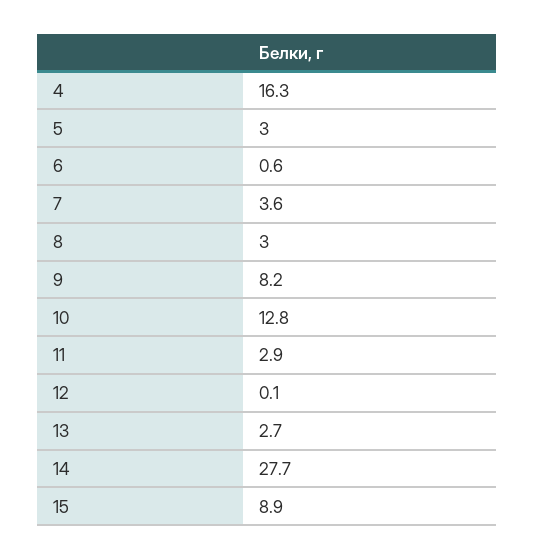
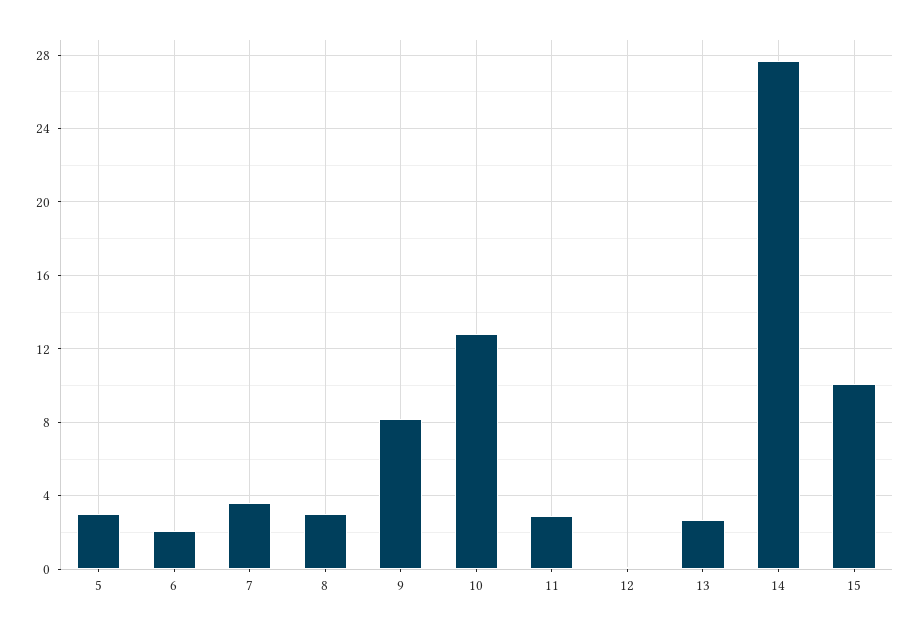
  {
-   "4": 16.3,
    "5": 3,
-   "6": 0.6,
+   "6": 2,
    "7": 3.6,
    "8": 3,
    "9": 8.2,
    "10": 12.8,
    "11": 2.9,
    "12": 0.1,
    "13": 2.7,
    "14": 27.7,
-   "15": 8.9
+   "15": 10
  }

